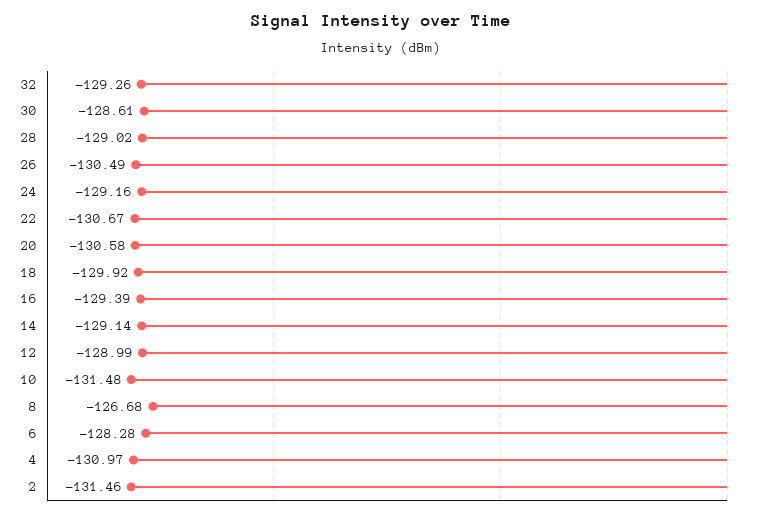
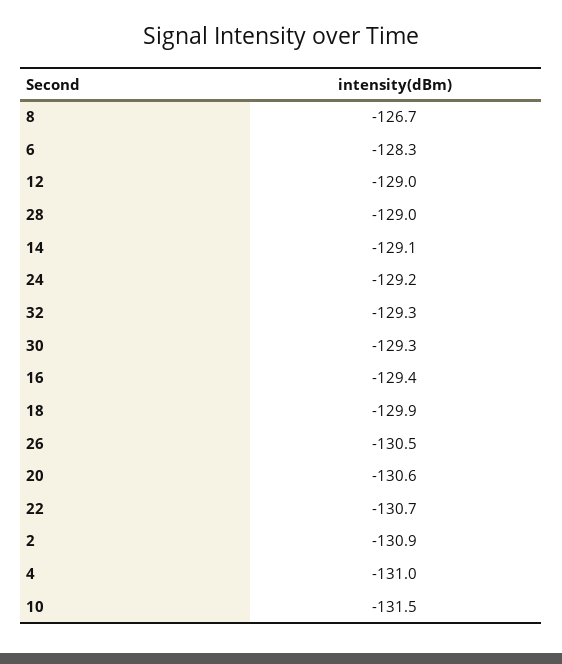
  {
    "32": -129.26,
-   "30": -128.61,
+   "30": -129.3,
    "28": -129.02,
    "26": -130.49,
    "24": -129.16,
    "22": -130.67,
    "20": -130.58,
    "18": -129.92,
    "16": -129.39,
    "14": -129.14,
    "12": -128.99,
    "10": -131.48,
    "8": -126.68,
    "6": -128.28,
    "4": -130.97,
-   "2": -131.46
+   "2": -130.9
  }

